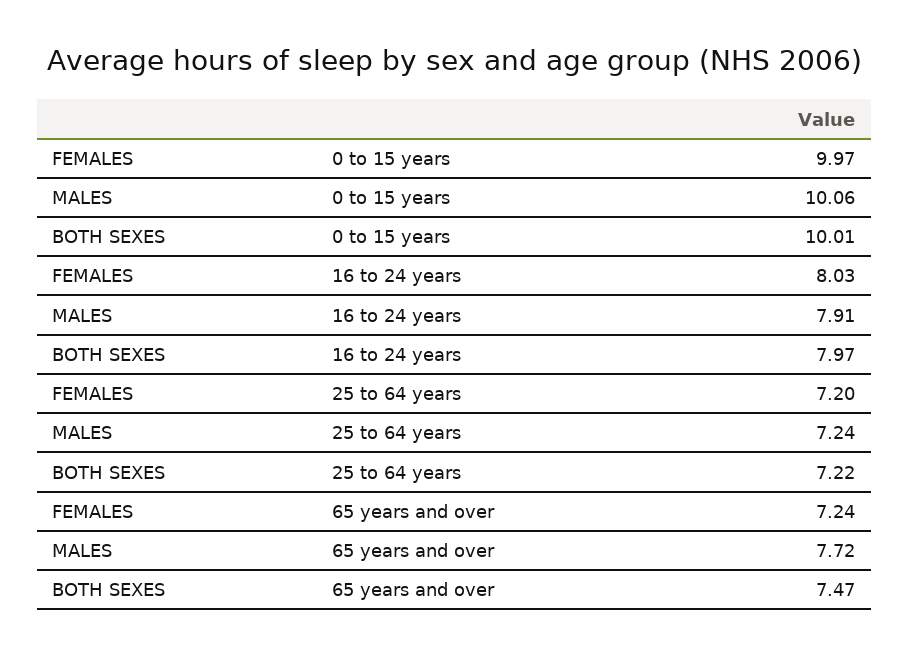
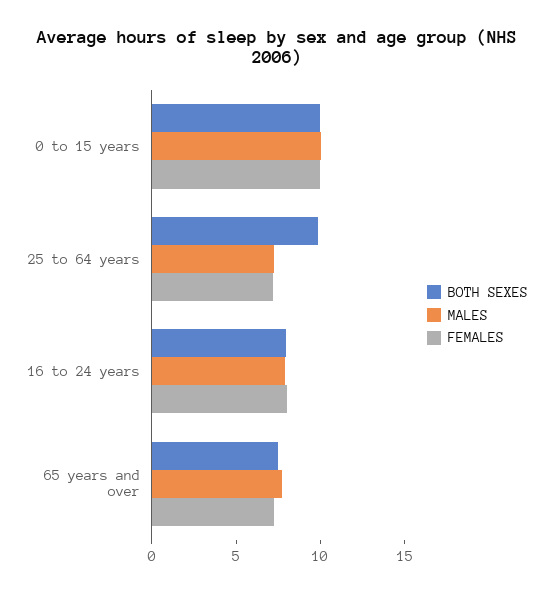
  {
    "FEMALES": {
      "0 to 15 years": 9.97,
      "16 to 24 years": 8.03,
      "25 to 64 years": 7.2,
      "65 years and over": 7.24
    },
    "MALES": {
      "0 to 15 years": 10.06,
      "16 to 24 years": 7.91,
      "25 to 64 years": 7.24,
      "65 years and over": 7.72
    },
    "BOTH SEXES": {
      "0 to 15 years": 10.01,
      "16 to 24 years": 7.97,
-     "25 to 64 years": 7.22,
+     "25 to 64 years": 10,
      "65 years and over": 7.47
    }
  }

